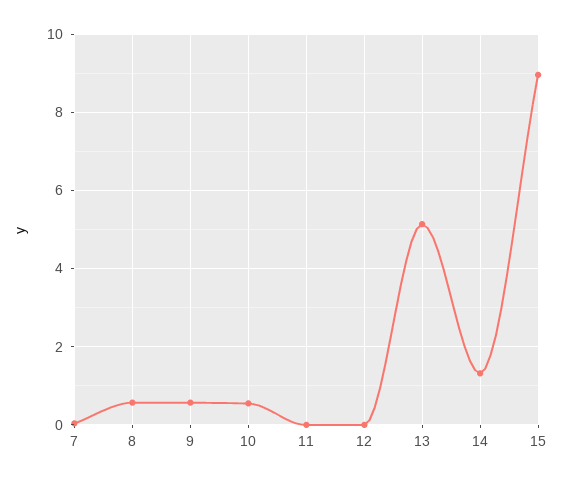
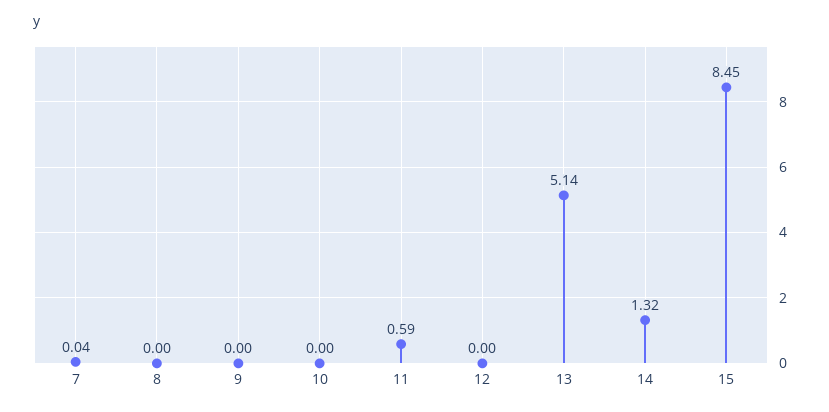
  {
    "7": 0.04,
-   "8": 0.6,
+   "8": 0,
-   "9": 0.6,
+   "9": 0,
-   "10": 0.6,
+   "10": 0,
-   "11": 0,
+   "11": 0.59,
    "12": 0,
    "13": 5.14,
    "14": 1.32,
-   "15": 9
+   "15": 8.45
  }

